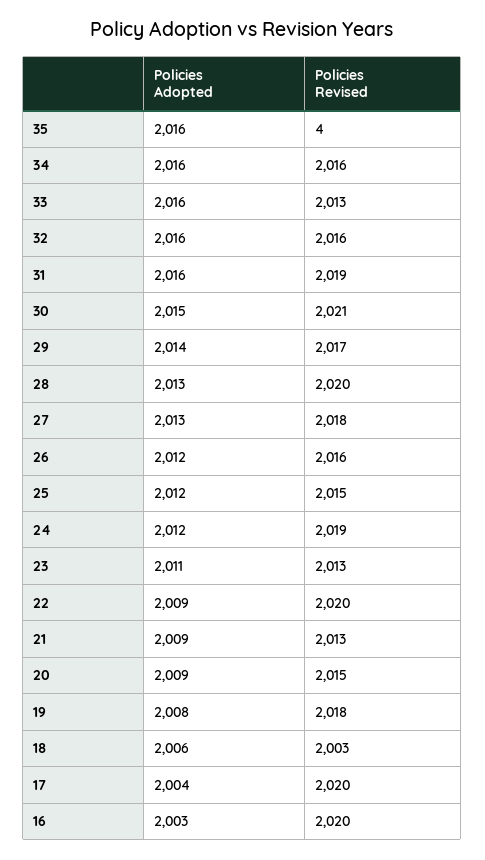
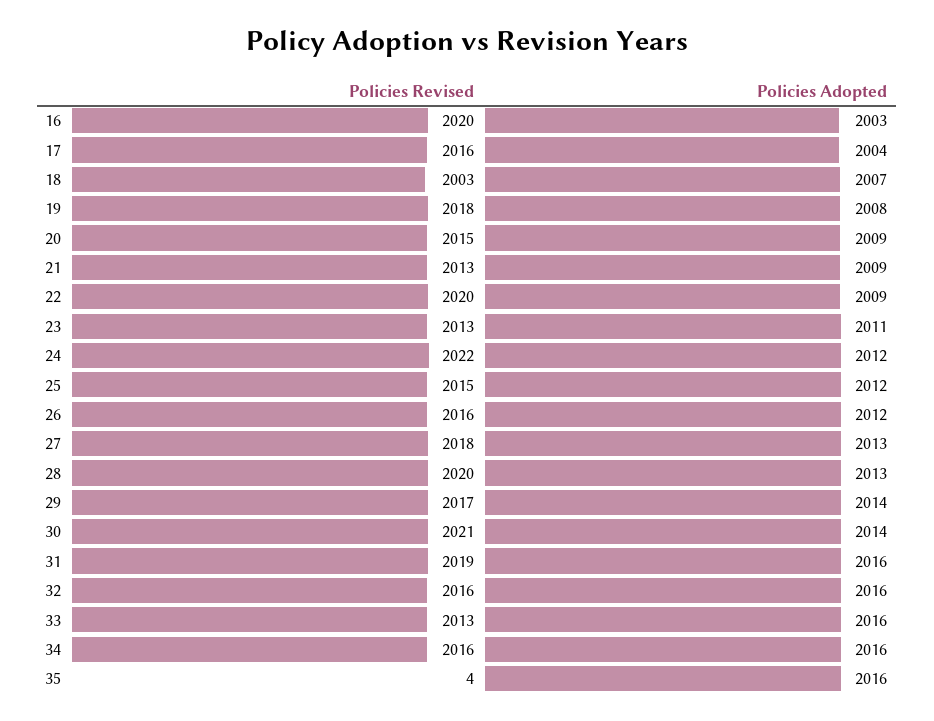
  {
    "Policies Adopted": {
      "35": 2016,
      "34": 2016,
      "33": 2016,
      "32": 2016,
      "31": 2016,
-     "30": 2015,
+     "30": 2014,
      "29": 2014,
      "28": 2013,
      "27": 2013,
      "26": 2012,
      "25": 2012,
      "24": 2012,
      "23": 2011,
      "22": 2009,
      "21": 2009,
      "20": 2009,
      "19": 2008,
-     "18": 2006,
+     "18": 2007,
      "17": 2004,
      "16": 2003
    },
    "Policies Revised": {
      "35": 4,
      "34": 2016,
      "33": 2013,
      "32": 2016,
      "31": 2019,
      "30": 2021,
      "29": 2017,
      "28": 2020,
      "27": 2018,
      "26": 2016,
      "25": 2015,
-     "24": 2019,
+     "24": 2022,
      "23": 2013,
      "22": 2020,
      "21": 2013,
      "20": 2015,
      "19": 2018,
      "18": 2003,
-     "17": 2020,
+     "17": 2016,
      "16": 2020
    }
  }

